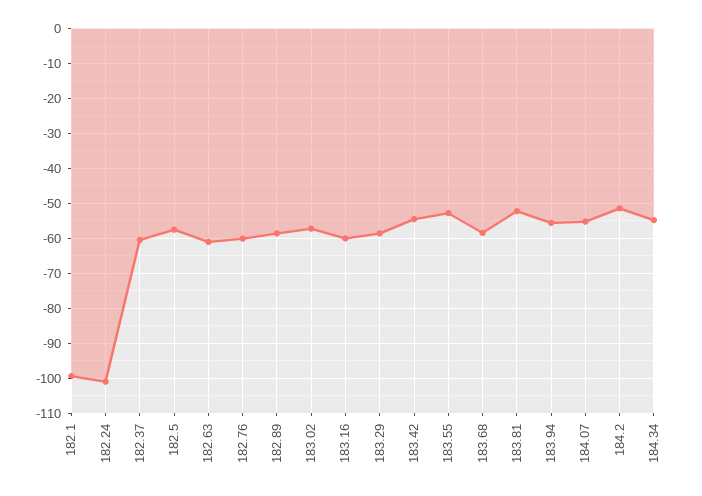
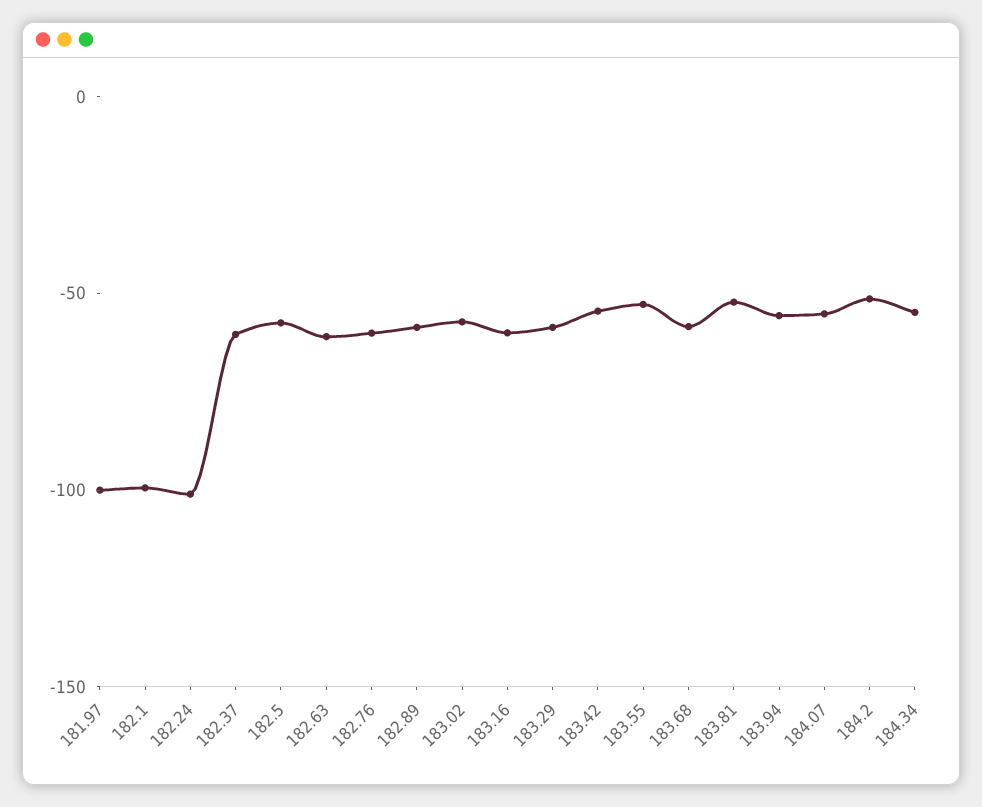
  {
    "182.1": -100,
    "182.24": -102,
    "182.37": -60,
    "182.5": -58,
    "182.63": -62,
    "182.76": -60,
    "182.89": -58,
    "183.02": -58,
    "183.16": -60,
    "183.29": -58,
    "183.42": -54,
    "183.55": -52,
    "183.68": -58,
    "183.81": -52,
    "183.94": -56,
    "184.07": -56,
    "184.2": -52,
-   "184.34": -54
+   "184.34": -54,
+   "181.97": -100
  }

